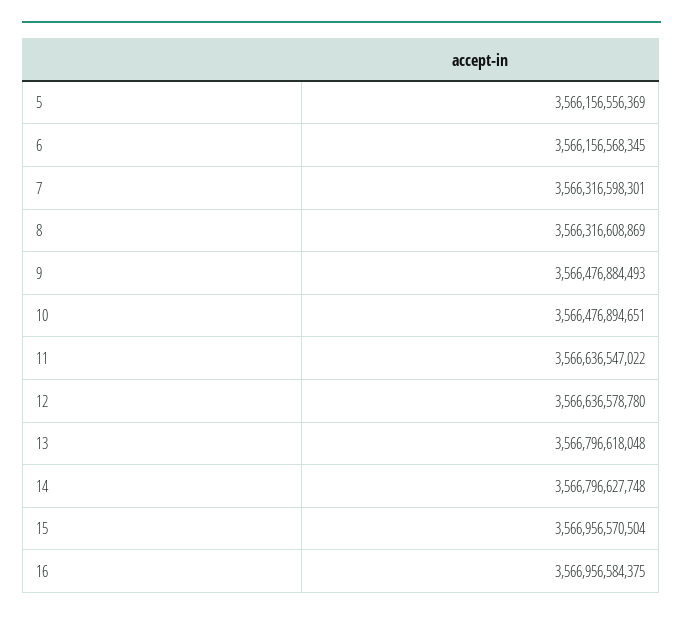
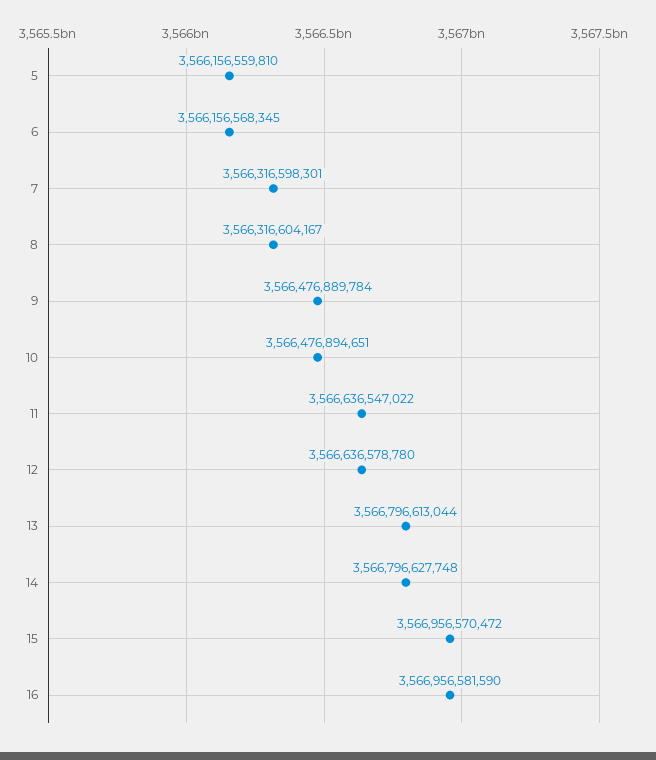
  {
-   "5": 3566156556369,
+   "5": 3566156559810,
    "6": 3566156568345,
    "7": 3566316598301,
-   "8": 3566316608869,
+   "8": 3566316604167,
-   "9": 3566476884493,
+   "9": 3566476889784,
    "10": 3566476894651,
    "11": 3566636547022,
    "12": 3566636578780,
-   "13": 3566796618048,
+   "13": 3566796613044,
    "14": 3566796627748,
-   "15": 3566956570504,
+   "15": 3566956570472,
-   "16": 3566956584375
+   "16": 3566956581590
  }

